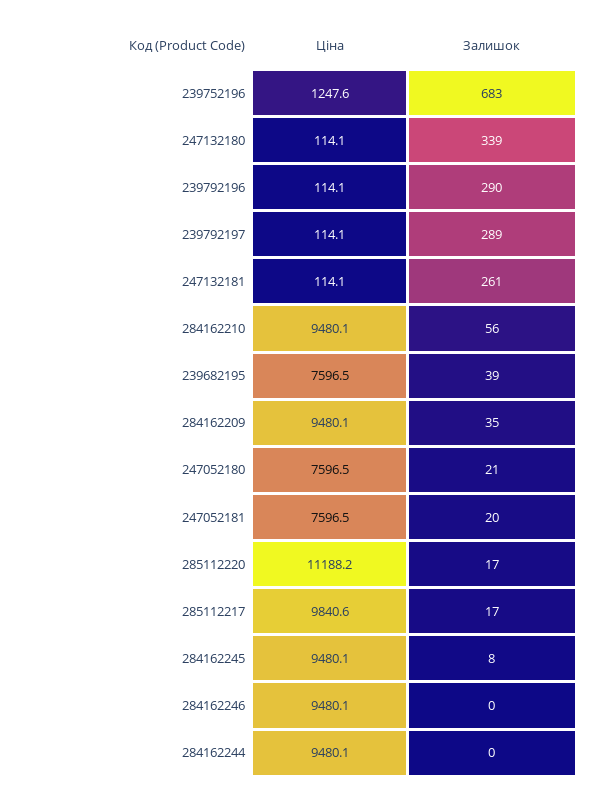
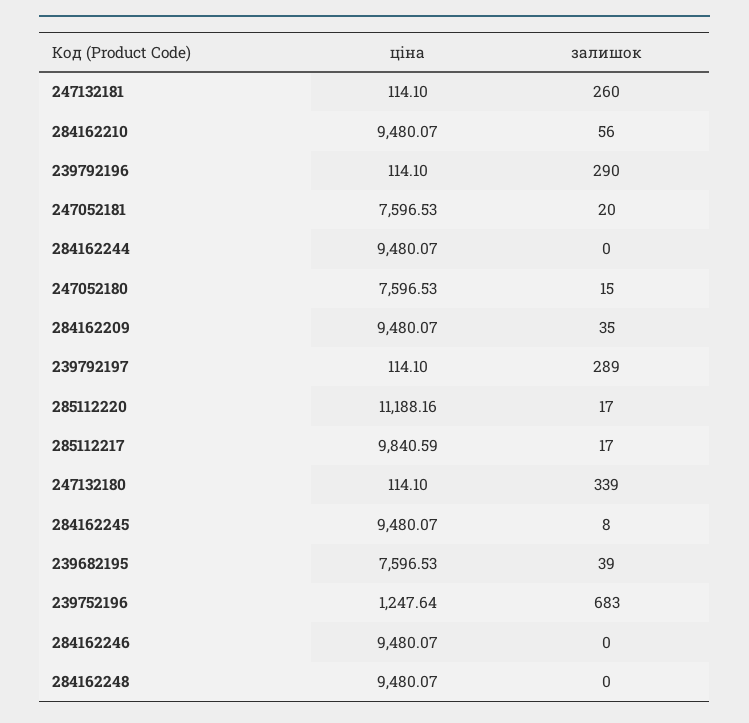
  {
    "Ціна": {
      "239752196": 1247.64,
      "247132180": 114.1,
      "239792196": 114.1,
      "239792197": 114.1,
      "247132181": 114.1,
      "284162210": 9480.07,
      "239682195": 7596.53,
      "284162209": 9480.07,
      "247052180": 7596.53,
      "247052181": 7596.53,
      "285112220": 11188.16,
      "285112217": 9840.59,
      "284162245": 9480.07,
      "284162246": 9480.07,
-     "284162244": 9480.07
+     "284162244": 9480.07,
+     "284162248": 9480.07
    },
    "Залишок": {
      "239752196": 683,
      "247132180": 339,
      "239792196": 290,
      "239792197": 289,
-     "247132181": 261,
+     "247132181": 260,
      "284162210": 56,
      "239682195": 39,
      "284162209": 35,
-     "247052180": 21,
+     "247052180": 15,
      "247052181": 20,
      "285112220": 17,
      "285112217": 17,
      "284162245": 8,
      "284162246": 0,
-     "284162244": 0
+     "284162244": 0,
+     "284162248": 0
    }
  }

